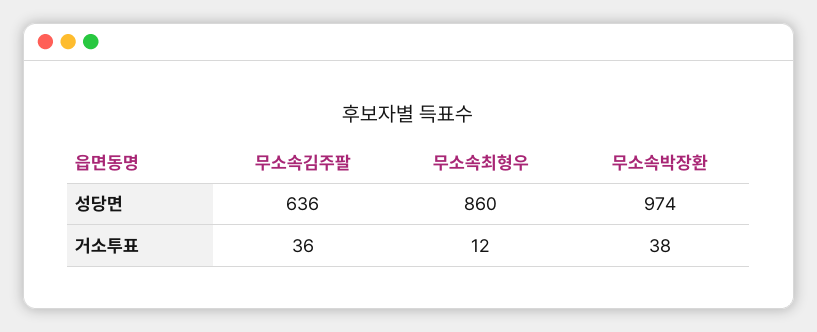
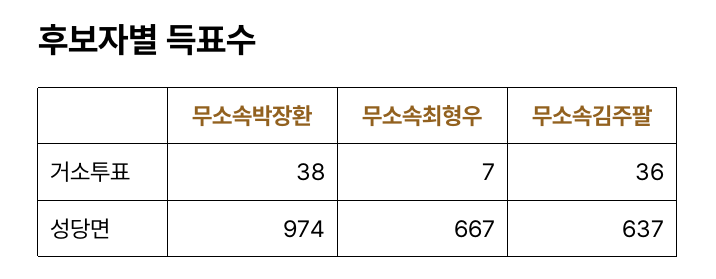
  {
    "무소속김주팔": {
-     "성당면": 636,
+     "성당면": 637,
      "거소투표": 36
    },
    "무소속최형우": {
-     "성당면": 860,
+     "성당면": 667,
-     "거소투표": 12
+     "거소투표": 7
    },
    "무소속박장환": {
      "성당면": 974,
      "거소투표": 38
    }
  }

